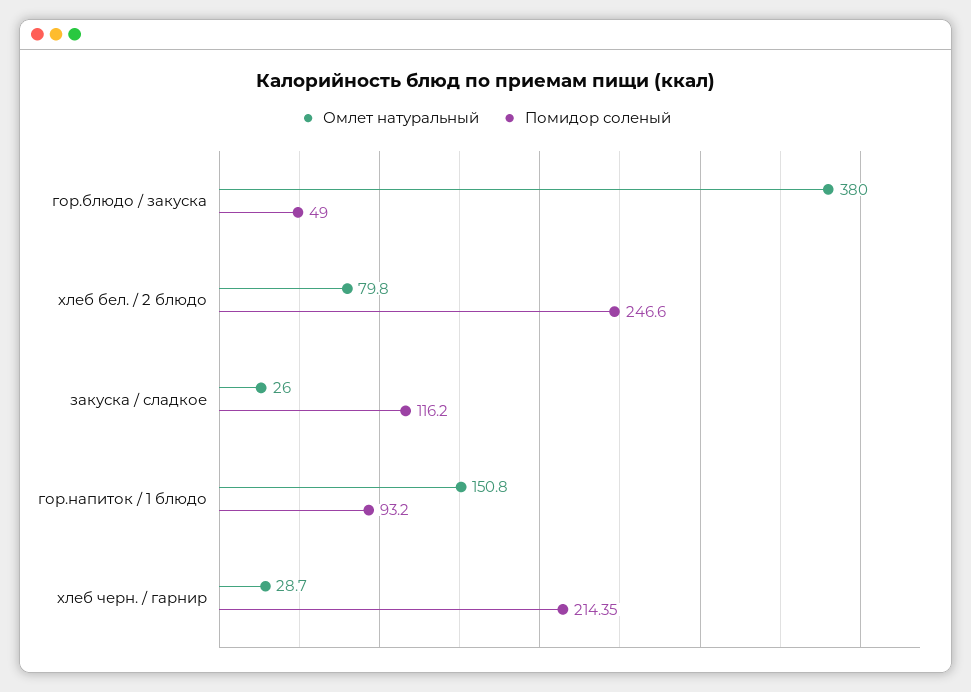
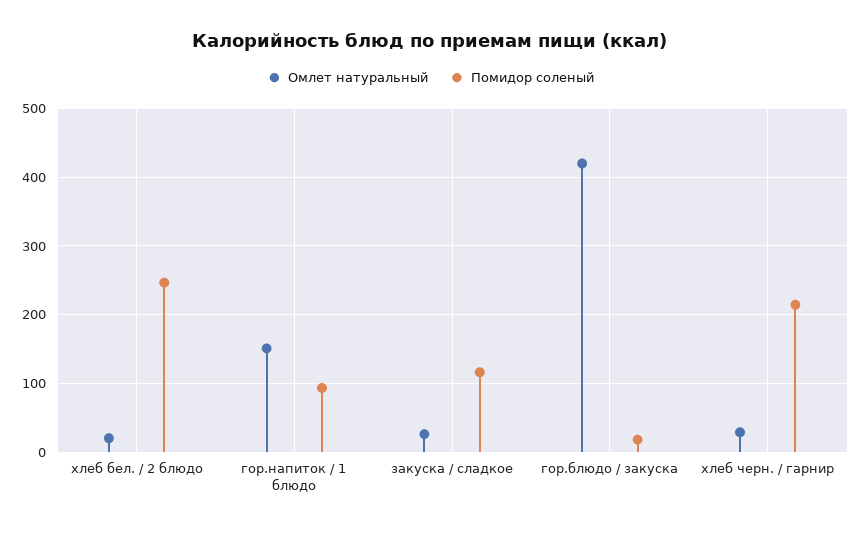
  {
    "Омлет натуральный": {
-     "гор.блюдо / закуска": 380,
+     "гор.блюдо / закуска": 420,
-     "хлеб бел. / 2 блюдо": 79.8,
+     "хлеб бел. / 2 блюдо": 20,
      "закуска / сладкое": 26,
      "гор.напиток / 1 блюдо": 150.8,
      "хлеб черн. / гарнир": 28.7
    },
    "Помидор соленый": {
-     "гор.блюдо / закуска": 49,
+     "гор.блюдо / закуска": 20,
      "хлеб бел. / 2 блюдо": 246.6,
      "закуска / сладкое": 116.2,
      "гор.напиток / 1 блюдо": 93.2,
      "хлеб черн. / гарнир": 214.35
    }
  }

